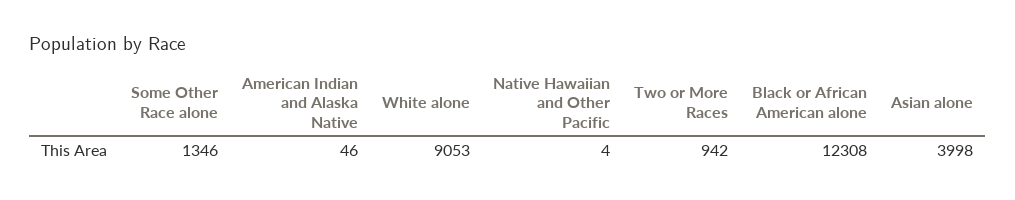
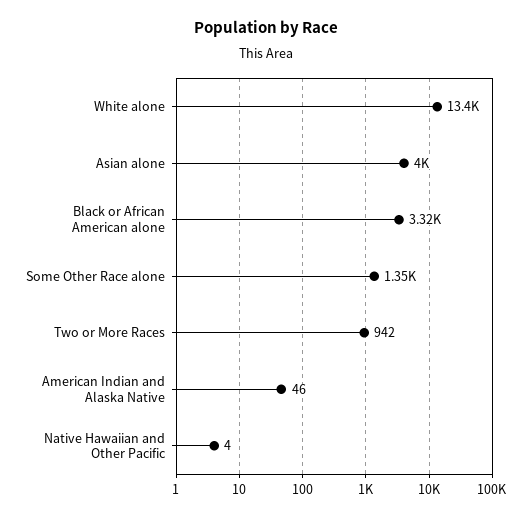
  {
    "Some Other Race alone": 1346,
    "American Indian and Alaska Native": 46,
-   "White alone": 9053,
+   "White alone": 13400,
    "Native Hawaiian and Other Pacific": 4,
    "Two or More Races": 942,
-   "Black or African American alone": 12308,
+   "Black or African American alone": 3320,
    "Asian alone": 3998
  }

